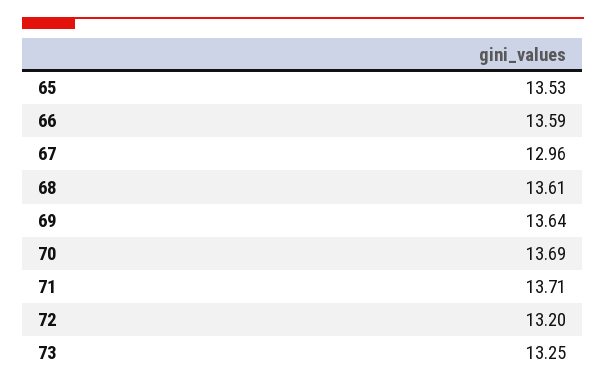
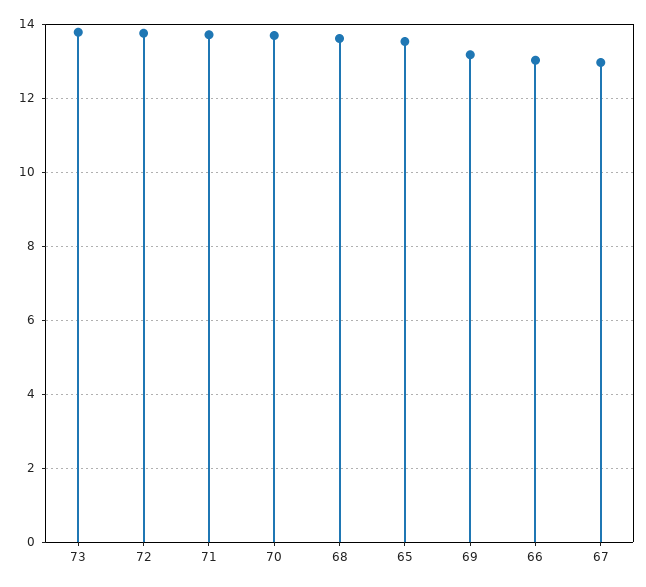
  {
    "65": 13.53,
-   "66": 13.59,
+   "66": 13,
    "67": 12.96,
    "68": 13.61,
-   "69": 13.64,
+   "69": 13.2,
    "70": 13.69,
    "71": 13.71,
-   "72": 13.2,
+   "72": 13.8,
-   "73": 13.25
+   "73": 13.8
  }

